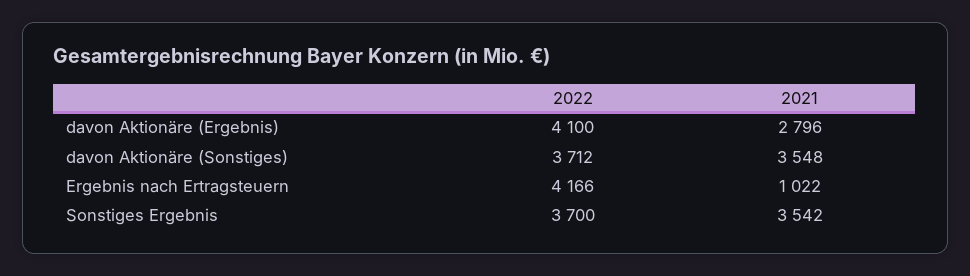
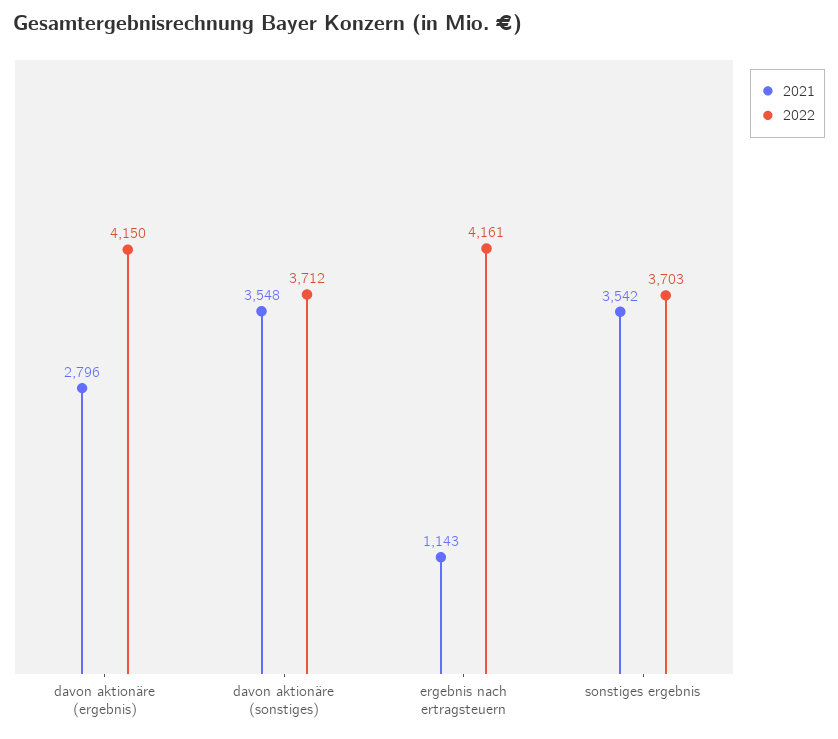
  {
    "2022": {
-     "davon Aktionäre (Ergebnis)": 4100,
+     "davon Aktionäre (Ergebnis)": 4150,
      "davon Aktionäre (Sonstiges)": 3712,
-     "Ergebnis nach Ertragsteuern": 4166,
+     "Ergebnis nach Ertragsteuern": 4161,
-     "Sonstiges Ergebnis": 3700
+     "Sonstiges Ergebnis": 3703
    },
    "2021": {
      "davon Aktionäre (Ergebnis)": 2796,
      "davon Aktionäre (Sonstiges)": 3548,
-     "Ergebnis nach Ertragsteuern": 1022,
+     "Ergebnis nach Ertragsteuern": 1143,
      "Sonstiges Ergebnis": 3542
    }
  }

